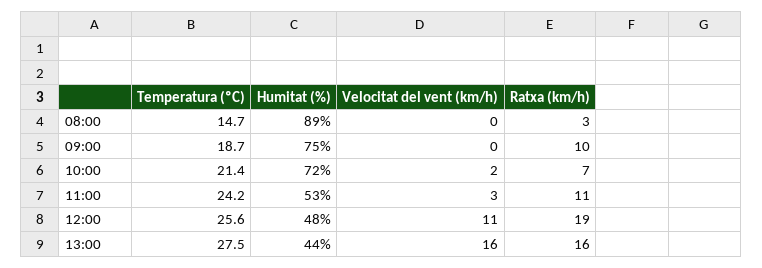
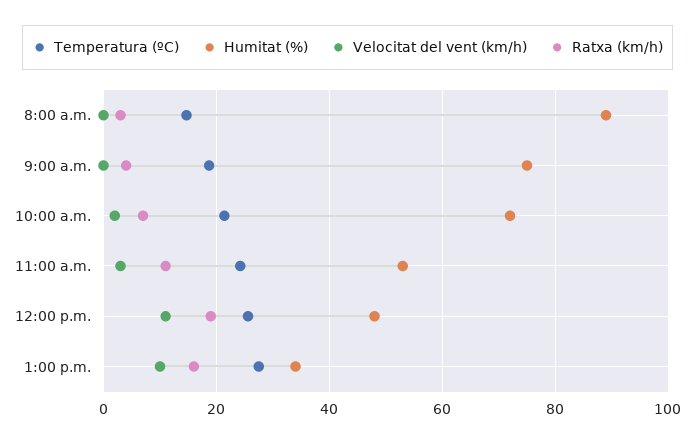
  {
    "Temperatura (ºC)": {
      "08:00": 14.7,
      "09:00": 18.7,
      "10:00": 21.4,
      "11:00": 24.2,
      "12:00": 25.6,
      "13:00": 27.5
    },
    "Humitat (%)": {
      "08:00": 89,
      "09:00": 75,
      "10:00": 72,
      "11:00": 53,
      "12:00": 48,
-     "13:00": 44
+     "13:00": 34
    },
    "Velocitat del vent (km/h)": {
      "08:00": 0,
      "09:00": 0,
      "10:00": 2,
      "11:00": 3,
      "12:00": 11,
-     "13:00": 16
+     "13:00": 10
    },
    "Ratxa (km/h)": {
      "08:00": 3,
-     "09:00": 10,
+     "09:00": 4,
      "10:00": 7,
      "11:00": 11,
      "12:00": 19,
      "13:00": 16
    }
  }

